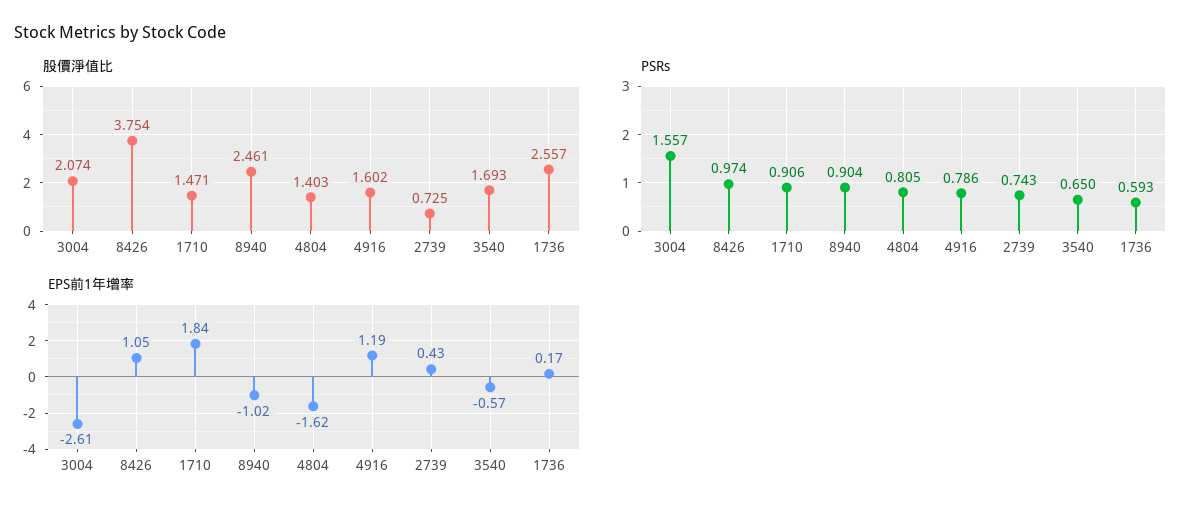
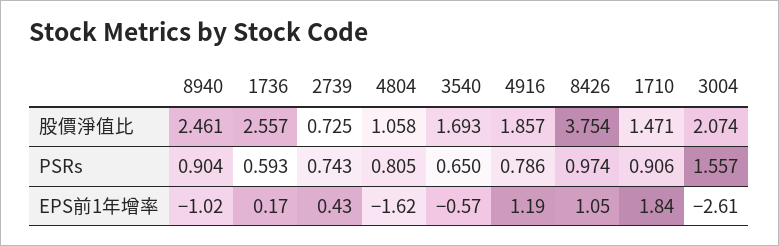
  {
    "股價淨值比": {
      "3004": 2.074,
      "8426": 3.754,
      "1710": 1.471,
      "8940": 2.461,
-     "4804": 1.403,
+     "4804": 1.058,
-     "4916": 1.602,
+     "4916": 1.857,
      "2739": 0.725,
      "3540": 1.693,
      "1736": 2.557
    },
    "PSRs": {
      "3004": 1.557,
      "8426": 0.974,
      "1710": 0.906,
      "8940": 0.904,
      "4804": 0.805,
      "4916": 0.786,
      "2739": 0.743,
      "3540": 0.65,
      "1736": 0.593
    },
    "EPS前1年增率": {
      "3004": -2.61,
      "8426": 1.05,
      "1710": 1.84,
      "8940": -1.02,
      "4804": -1.62,
      "4916": 1.19,
      "2739": 0.43,
      "3540": -0.57,
      "1736": 0.17
    }
  }

